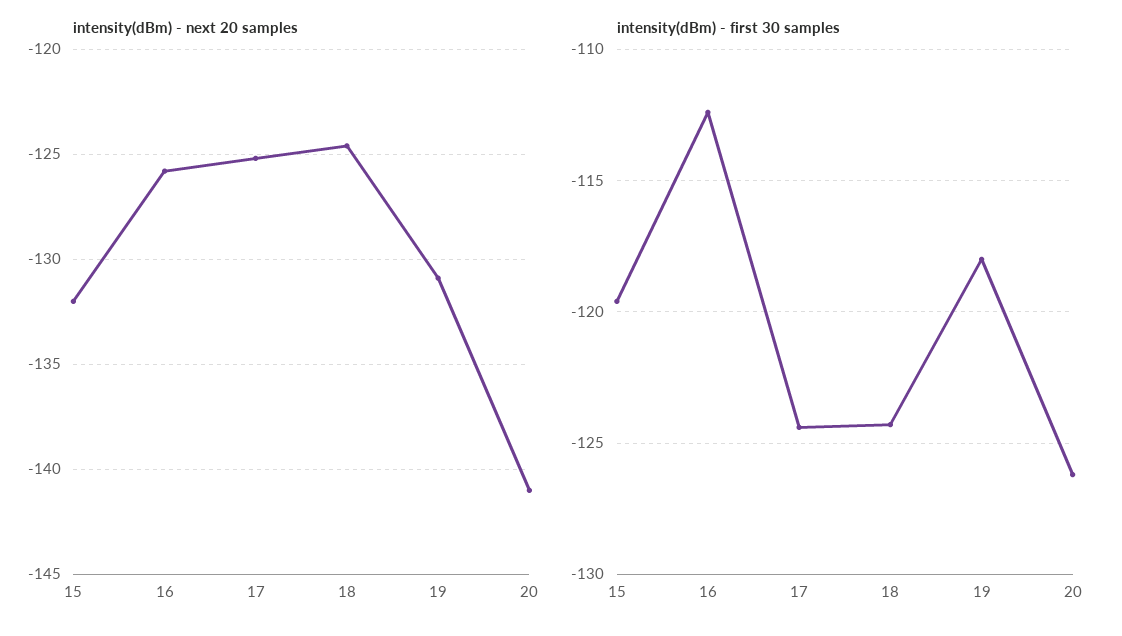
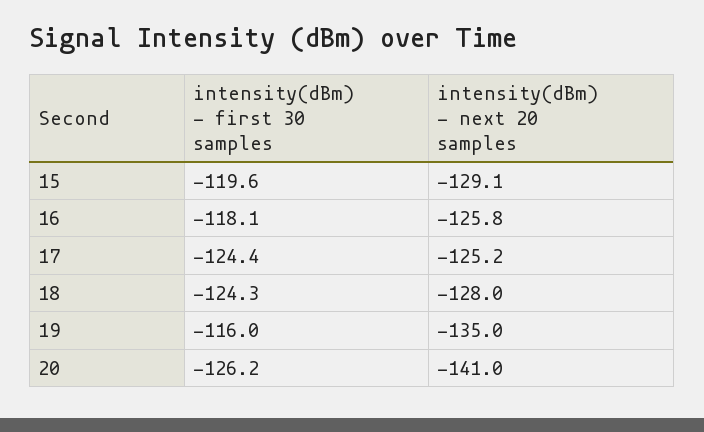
  {
    "intensity(dBm) - next 20 samples": {
-     "15": -132,
+     "15": -129.1,
      "16": -125.8,
      "17": -125.2,
-     "18": -124.5,
+     "18": -128,
-     "19": -131,
+     "19": -135,
      "20": -141
    },
    "intensity(dBm) - first 30 samples": {
      "15": -119.6,
-     "16": -112.5,
+     "16": -118.1,
      "17": -124.4,
      "18": -124.3,
-     "19": -118,
+     "19": -116,
      "20": -126.2
    }
  }

